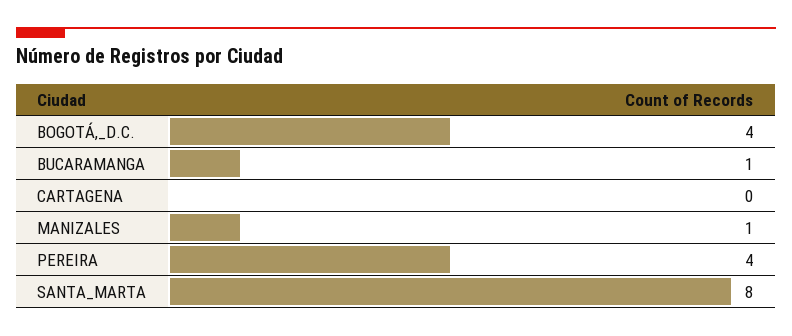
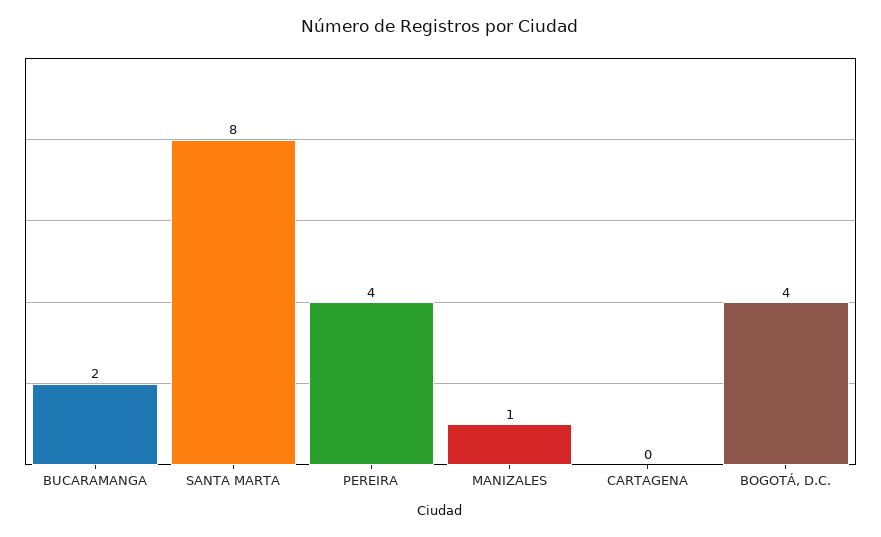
  {
    "BOGOTÁ,_D.C.": 4,
-   "BUCARAMANGA": 1,
+   "BUCARAMANGA": 2,
    "CARTAGENA": 0,
    "MANIZALES": 1,
    "PEREIRA": 4,
    "SANTA_MARTA": 8
  }

